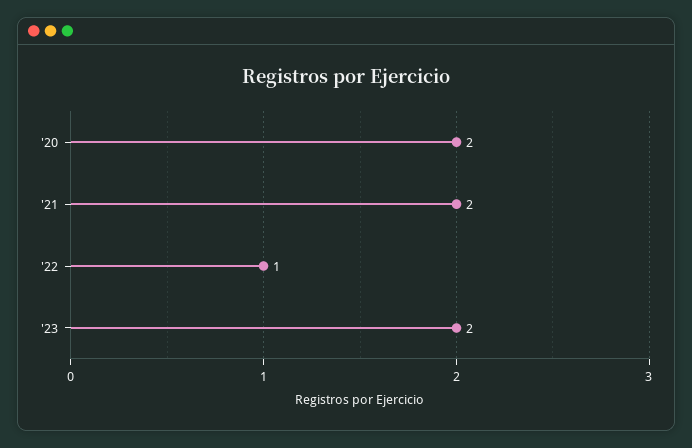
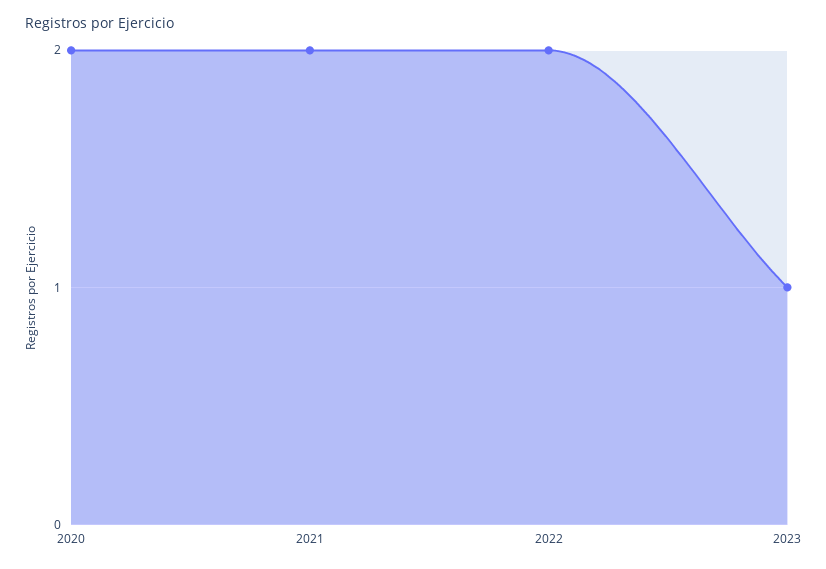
  {
    "'20": 2,
    "'21": 2,
-   "'22": 1,
+   "'22": 2,
-   "'23": 2
+   "'23": 1
  }

